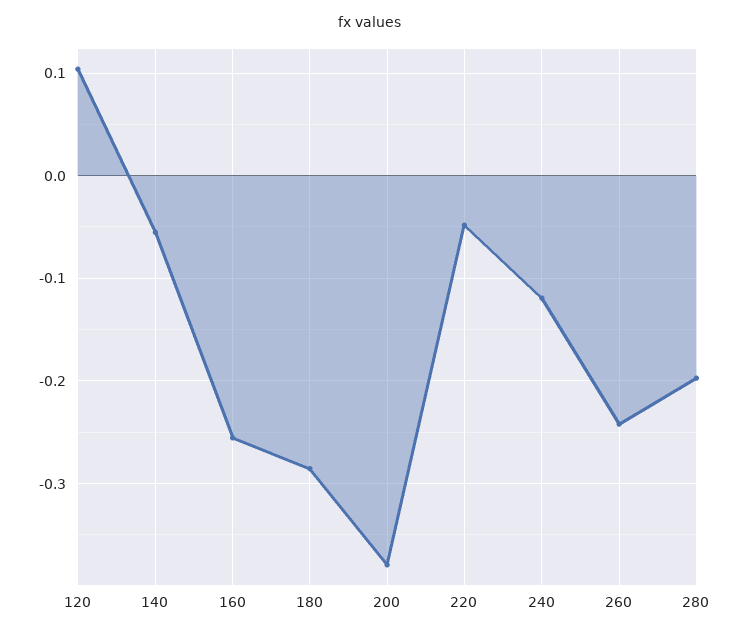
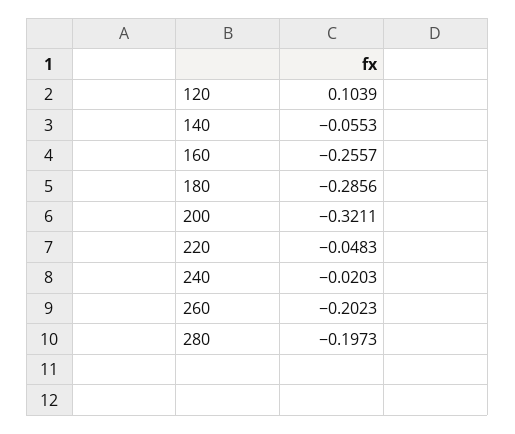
  {
    "120": 0.1039,
    "140": -0.0553,
    "160": -0.2557,
    "180": -0.2856,
-   "200": -0.38,
+   "200": -0.3211,
    "220": -0.0483,
-   "240": -0.12,
+   "240": -0.0203,
-   "260": -0.24,
+   "260": -0.2023,
    "280": -0.1973
  }

